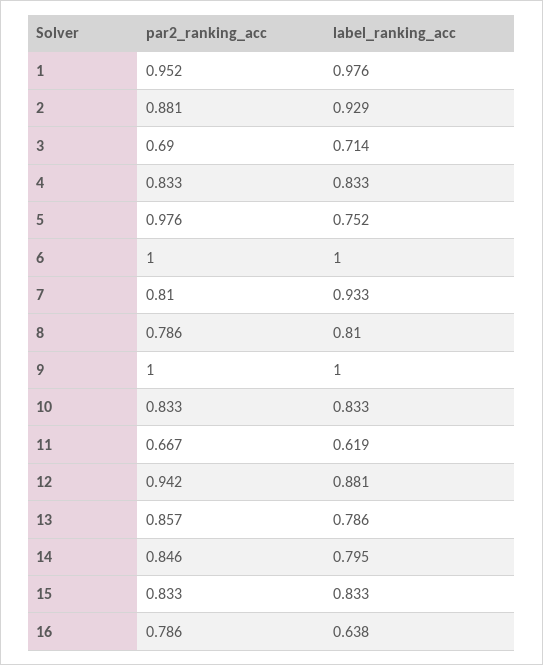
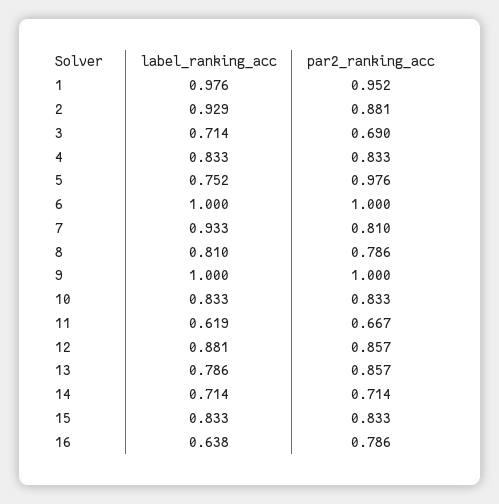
  {
    "par2_ranking_acc": {
      "1": 0.952,
      "2": 0.881,
      "3": 0.69,
      "4": 0.833,
      "5": 0.976,
      "6": 1,
      "7": 0.81,
      "8": 0.786,
      "9": 1,
      "10": 0.833,
      "11": 0.667,
-     "12": 0.942,
+     "12": 0.857,
      "13": 0.857,
-     "14": 0.846,
+     "14": 0.714,
      "15": 0.833,
      "16": 0.786
    },
    "label_ranking_acc": {
      "1": 0.976,
      "2": 0.929,
      "3": 0.714,
      "4": 0.833,
      "5": 0.752,
      "6": 1,
      "7": 0.933,
      "8": 0.81,
      "9": 1,
      "10": 0.833,
      "11": 0.619,
      "12": 0.881,
      "13": 0.786,
-     "14": 0.795,
+     "14": 0.714,
      "15": 0.833,
      "16": 0.638
    }
  }

